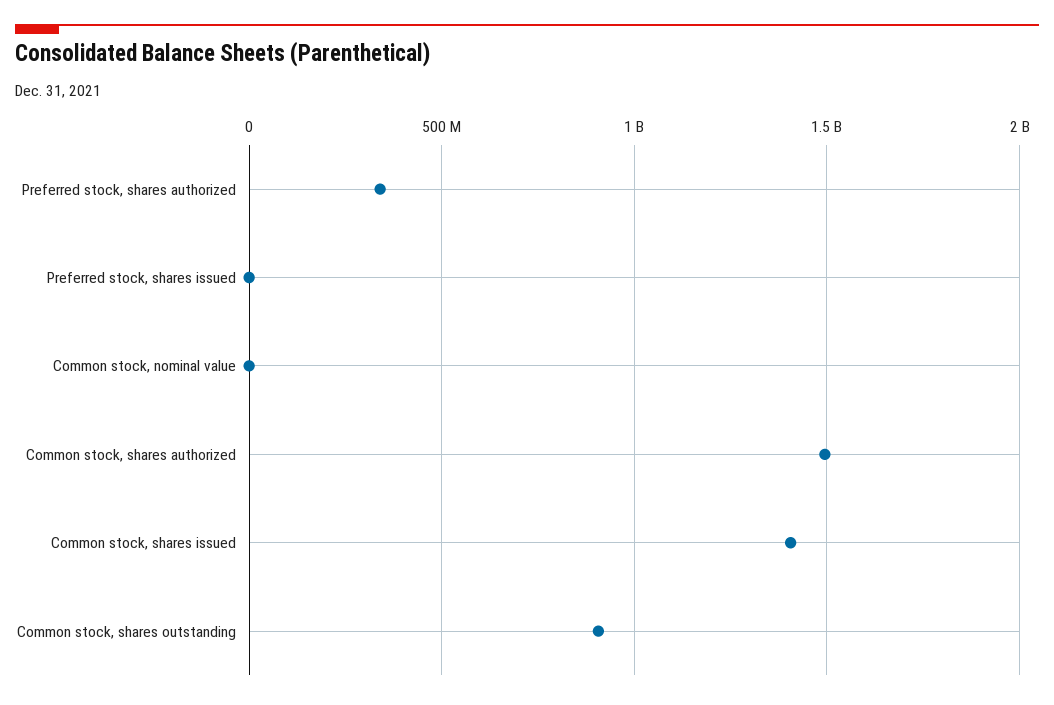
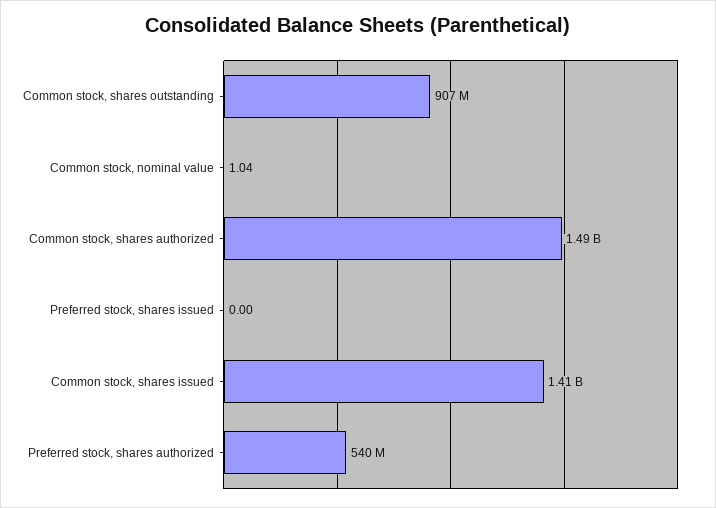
  {
-   "Preferred stock, shares authorized": 350000000,
+   "Preferred stock, shares authorized": 540000000,
    "Preferred stock, shares issued": 0,
    "Common stock, nominal value": 1.04,
    "Common stock, shares authorized": 1490000000,
    "Common stock, shares issued": 1410000000,
    "Common stock, shares outstanding": 907000000
  }

